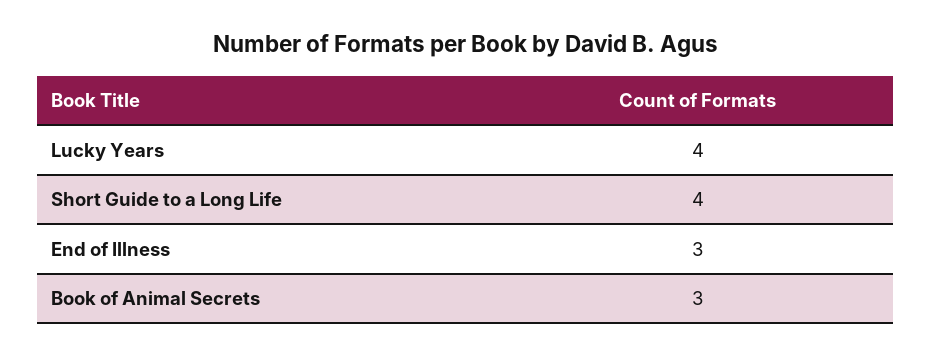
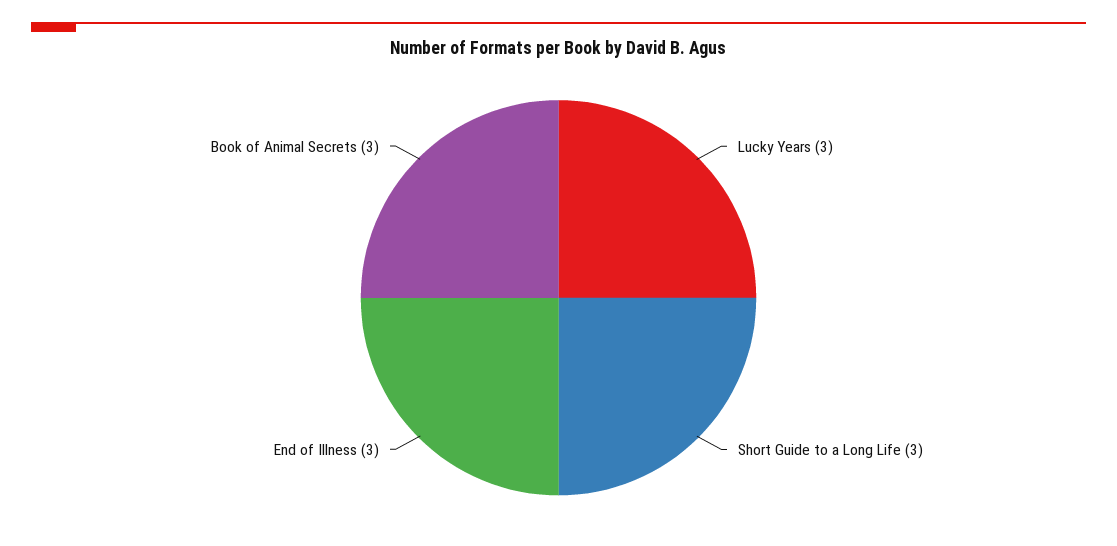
  {
-   "Lucky Years": 4,
+   "Lucky Years": 3,
-   "Short Guide to a Long Life": 4,
+   "Short Guide to a Long Life": 3,
    "End of Illness": 3,
    "Book of Animal Secrets": 3
  }

